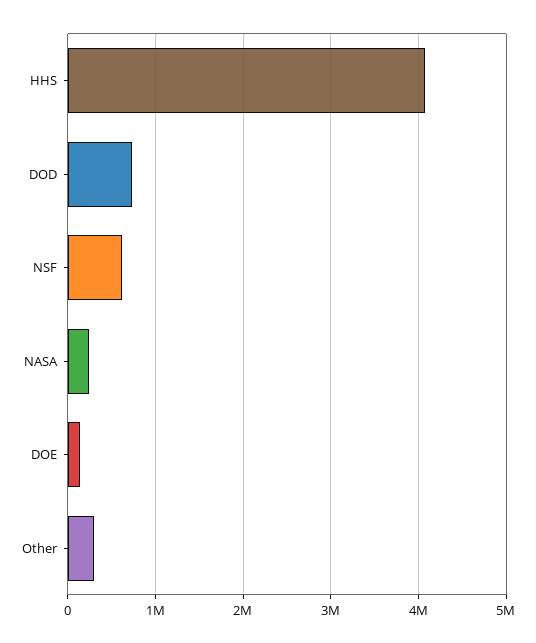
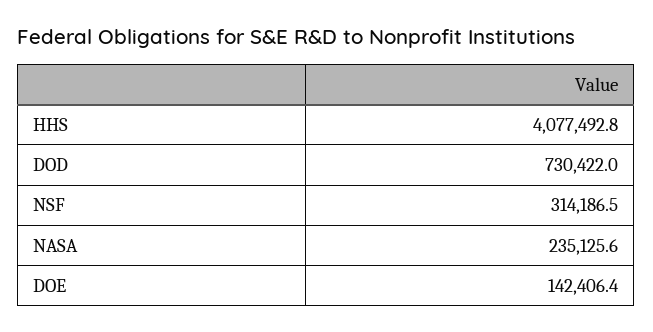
  {
    "HHS": 4077492.8,
    "DOD": 730422,
-   "NSF": 600000,
+   "NSF": 314186.5,
    "NASA": 235125.6,
-   "DOE": 142406.4,
+   "DOE": 142406.4
-   "Other": 300000
  }

